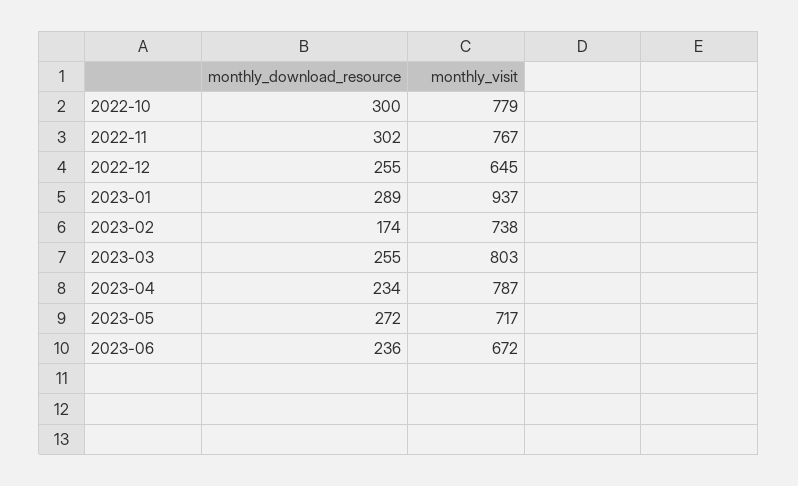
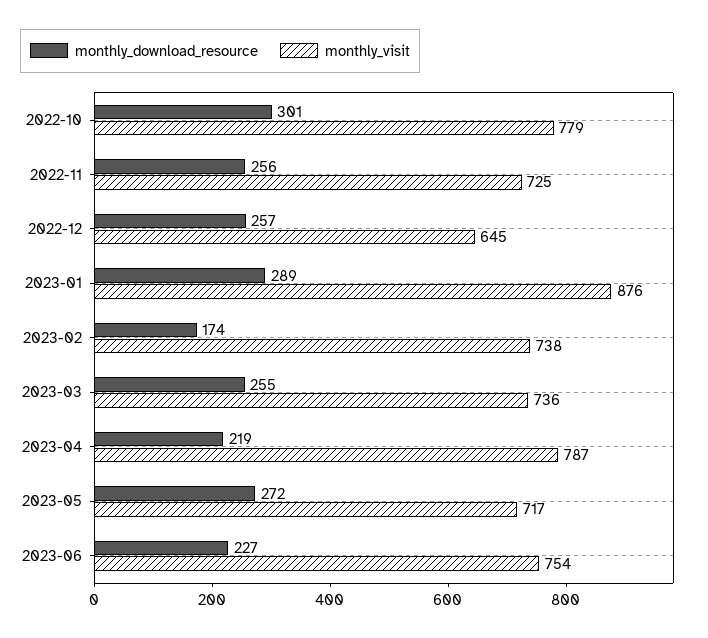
  {
    "monthly_download_resource": {
-     "2022-10": 300,
+     "2022-10": 301,
-     "2022-11": 302,
+     "2022-11": 256,
-     "2022-12": 255,
+     "2022-12": 257,
      "2023-01": 289,
      "2023-02": 174,
      "2023-03": 255,
-     "2023-04": 234,
+     "2023-04": 219,
      "2023-05": 272,
-     "2023-06": 236
+     "2023-06": 227
    },
    "monthly_visit": {
      "2022-10": 779,
-     "2022-11": 767,
+     "2022-11": 725,
      "2022-12": 645,
-     "2023-01": 937,
+     "2023-01": 876,
      "2023-02": 738,
-     "2023-03": 803,
+     "2023-03": 736,
      "2023-04": 787,
      "2023-05": 717,
-     "2023-06": 672
+     "2023-06": 754
    }
  }

